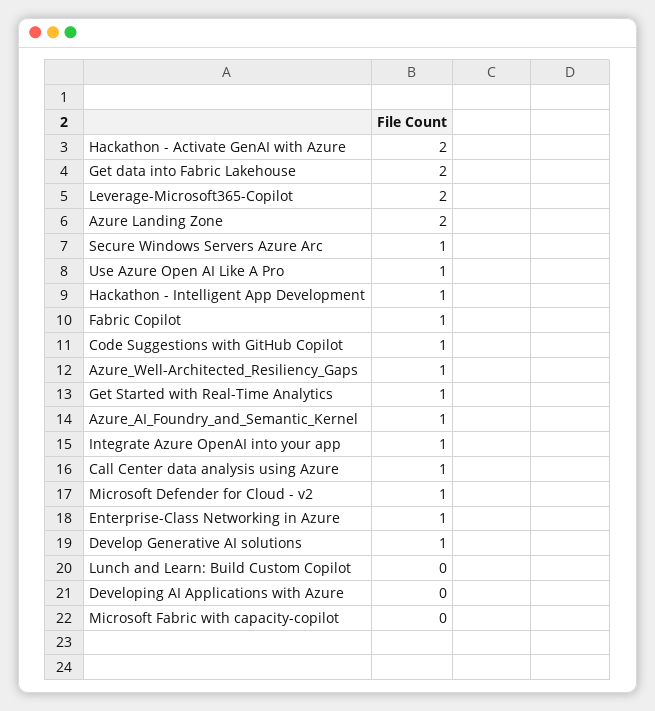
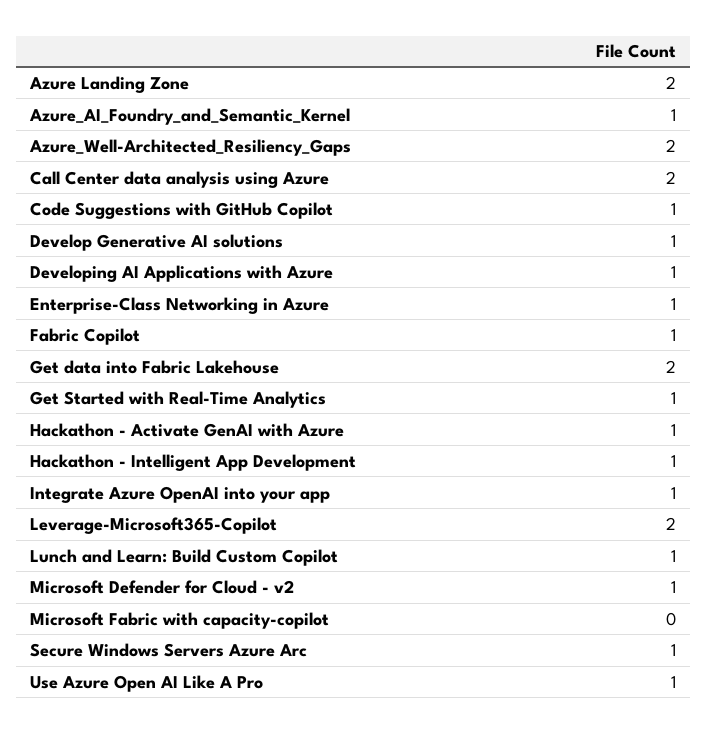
  {
-   "Hackathon - Activate GenAI with Azure": 2,
+   "Hackathon - Activate GenAI with Azure": 1,
    "Get data into Fabric Lakehouse": 2,
    "Leverage-Microsoft365-Copilot": 2,
    "Azure Landing Zone": 2,
    "Secure Windows Servers Azure Arc": 1,
    "Use Azure Open AI Like A Pro": 1,
    "Hackathon - Intelligent App Development": 1,
    "Fabric Copilot": 1,
    "Code Suggestions with GitHub Copilot": 1,
-   "Azure_Well-Architected_Resiliency_Gaps": 1,
+   "Azure_Well-Architected_Resiliency_Gaps": 2,
    "Get Started with Real-Time Analytics": 1,
    "Azure_AI_Foundry_and_Semantic_Kernel": 1,
    "Integrate Azure OpenAI into your app": 1,
-   "Call Center data analysis using Azure": 1,
+   "Call Center data analysis using Azure": 2,
    "Microsoft Defender for Cloud - v2": 1,
    "Enterprise-Class Networking in Azure": 1,
    "Develop Generative AI solutions": 1,
-   "Lunch and Learn: Build Custom Copilot": 0,
+   "Lunch and Learn: Build Custom Copilot": 1,
-   "Developing AI Applications with Azure": 0,
+   "Developing AI Applications with Azure": 1,
    "Microsoft Fabric with capacity-copilot": 0
  }

